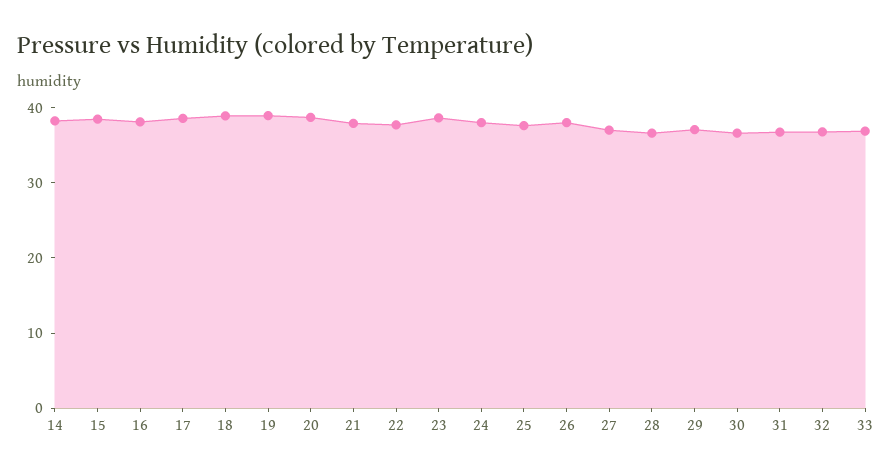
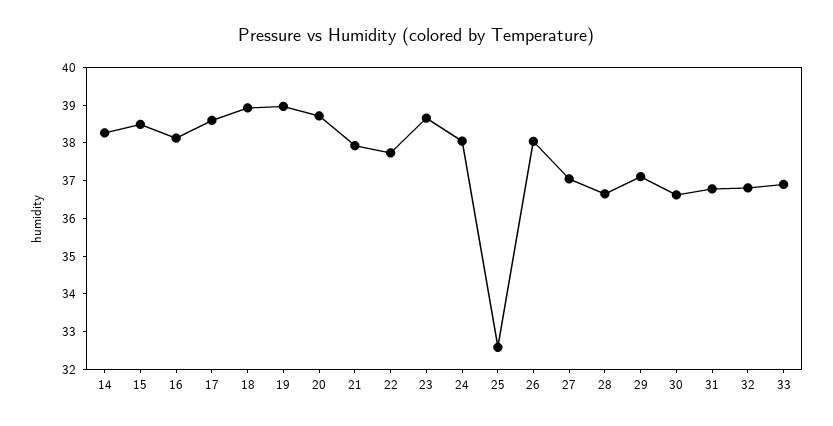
  {
    "14": 38.25,
    "15": 38.5,
    "16": 38.25,
    "17": 38.5,
    "18": 39,
    "19": 39,
    "20": 38.75,
    "21": 38,
    "22": 37.75,
    "23": 38.75,
    "24": 38,
-   "25": 38,
+   "25": 32.5,
    "26": 38,
    "27": 37,
    "28": 36.75,
    "29": 37,
    "30": 36.5,
    "31": 36.75,
    "32": 36.75,
    "33": 37
  }

